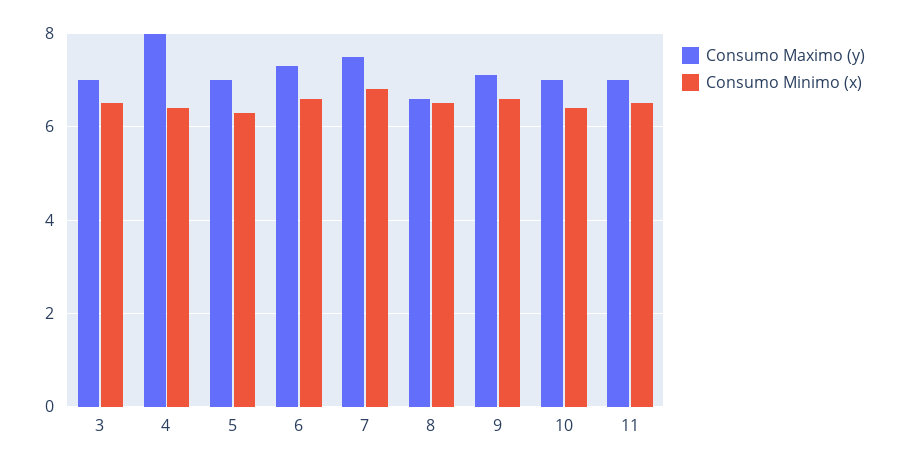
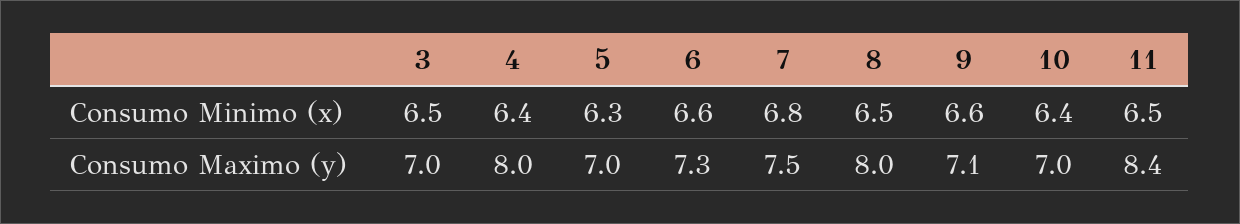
  {
    "Consumo Maximo (y)": {
      "3": 7,
      "4": 8,
      "5": 7,
      "6": 7.3,
      "7": 7.5,
-     "8": 6.5,
+     "8": 8,
      "9": 7.1,
      "10": 7,
-     "11": 7
+     "11": 8.4
    },
    "Consumo Minimo (x)": {
      "3": 6.5,
      "4": 6.4,
      "5": 6.3,
      "6": 6.6,
      "7": 6.8,
      "8": 6.5,
      "9": 6.6,
      "10": 6.4,
      "11": 6.5
    }
  }

